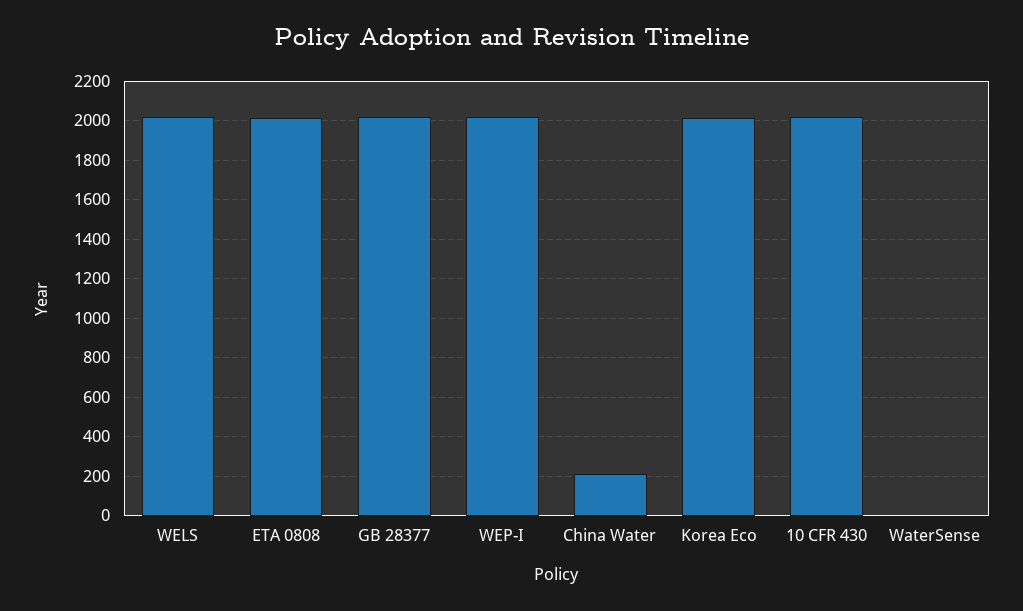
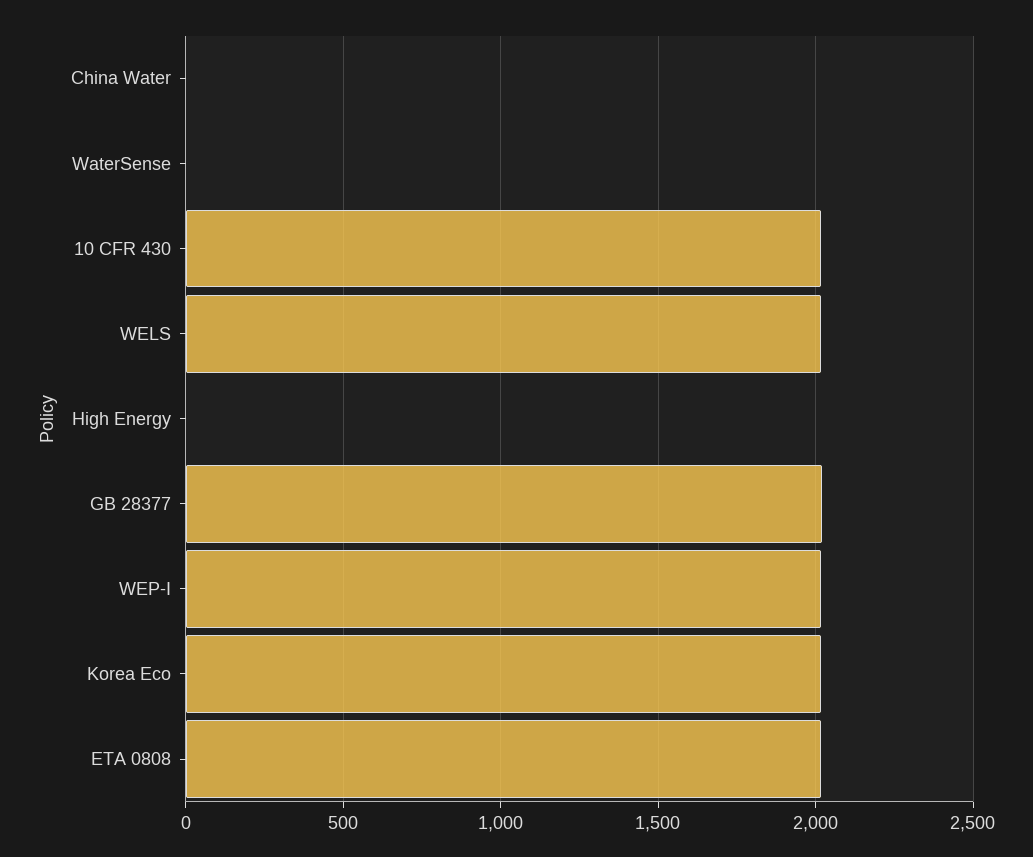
  {
    "WELS": 2000,
    "ETA 0808": 2000,
    "GB 28377": 2000,
    "WEP-I": 2000,
-   "China Water": 200,
+   "China Water": 0,
    "Korea Eco": 2000,
    "10 CFR 430": 2000,
-   "WaterSense": 0
+   "WaterSense": 0,
+   "High Energy": 0
  }

